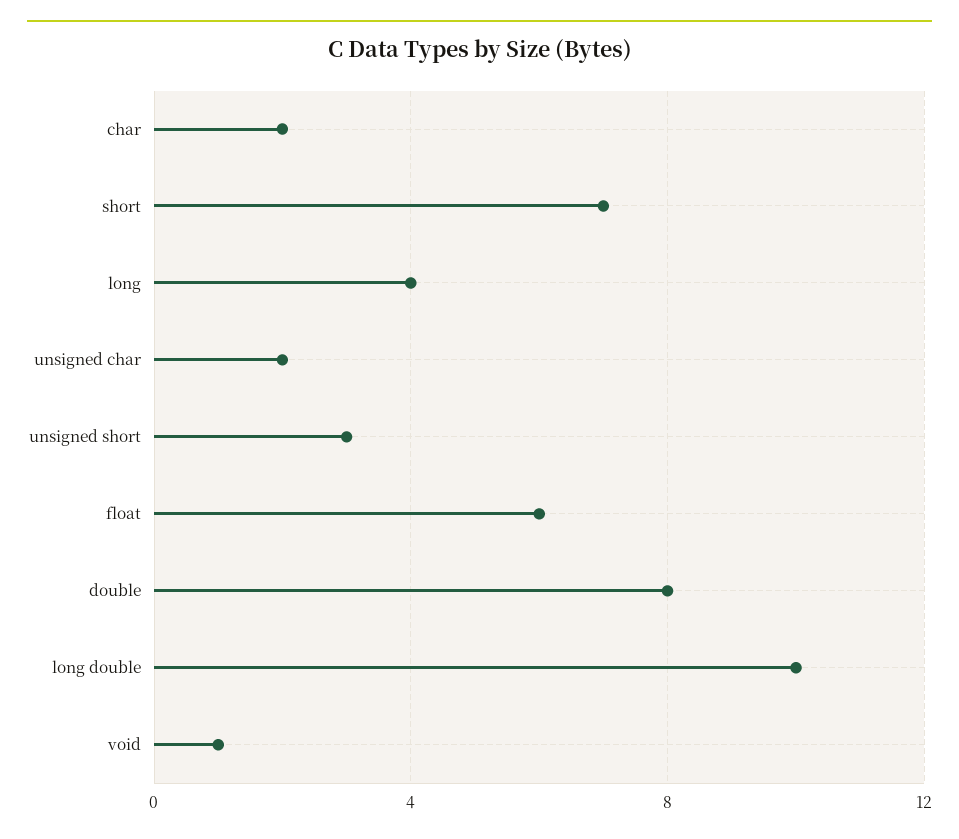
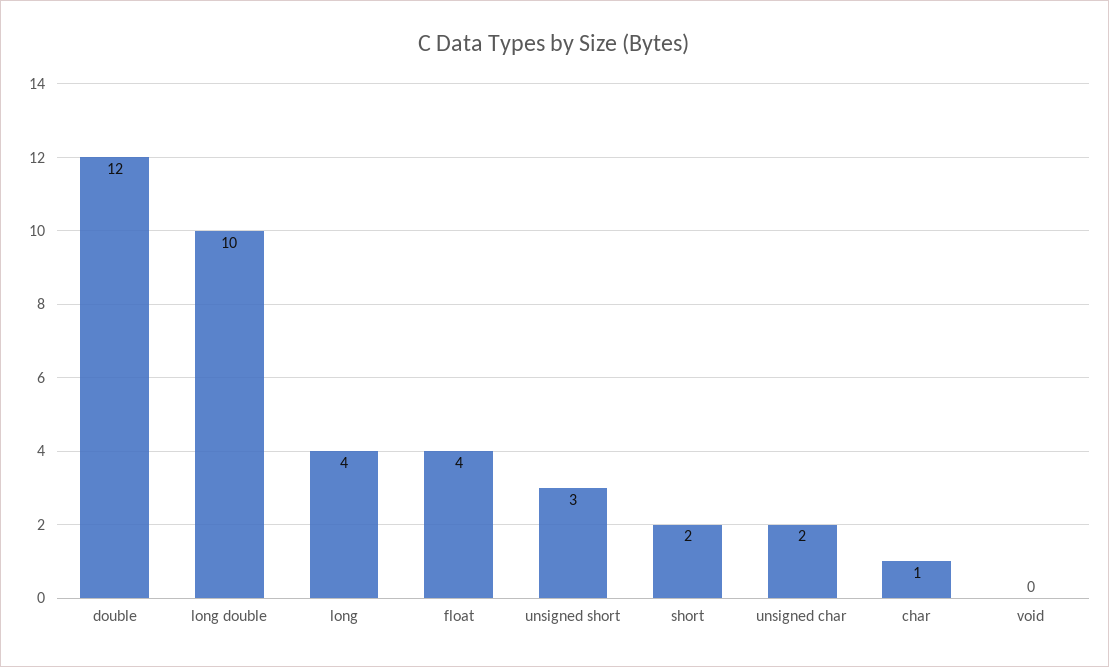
  {
-   "char": 2,
+   "char": 1,
-   "short": 7,
+   "short": 2,
    "long": 4,
    "unsigned char": 2,
    "unsigned short": 3,
-   "float": 6,
+   "float": 4,
-   "double": 8,
+   "double": 12,
    "long double": 10,
-   "void": 1
+   "void": 0
  }

